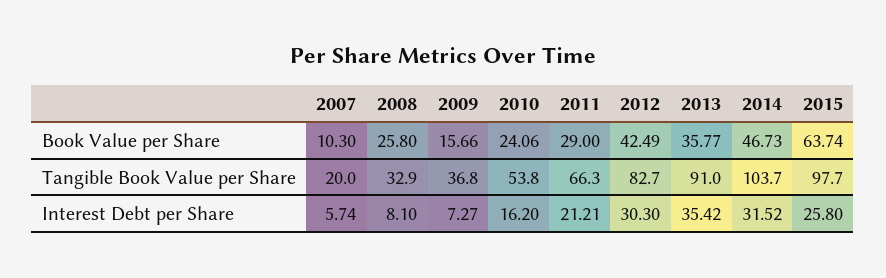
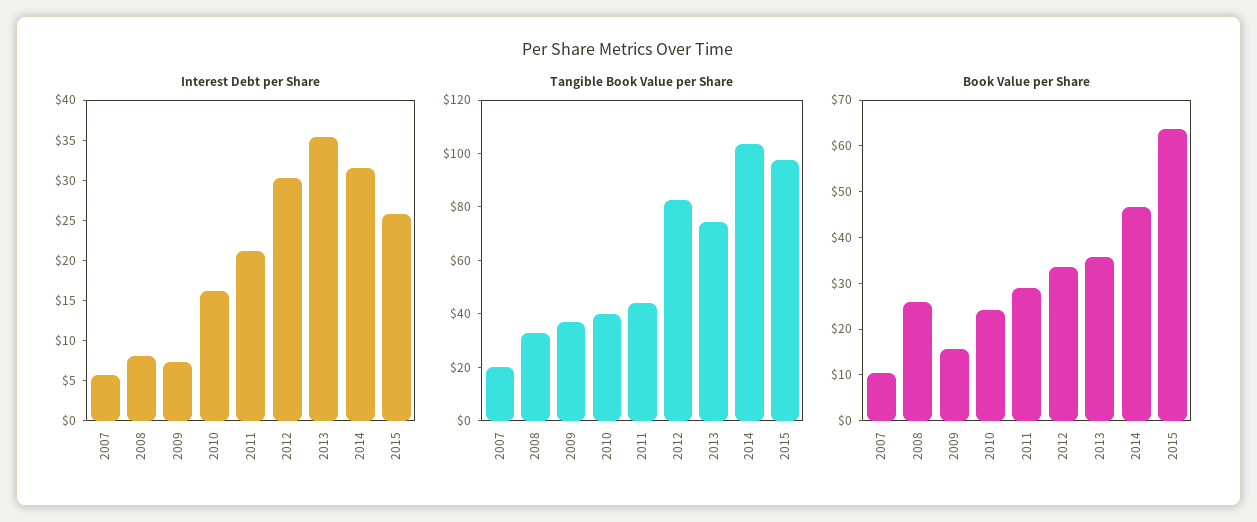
  {
    "Book Value per Share": {
      "2007": 10.3,
      "2008": 25.8,
      "2009": 15.66,
      "2010": 24.06,
      "2011": 29,
-     "2012": 42.49,
+     "2012": 34,
      "2013": 35.77,
      "2014": 46.73,
      "2015": 63.74
    },
    "Tangible Book Value per Share": {
      "2007": 20,
      "2008": 32.9,
      "2009": 36.8,
-     "2010": 53.8,
+     "2010": 40,
-     "2011": 66.3,
+     "2011": 45,
      "2012": 82.7,
-     "2013": 91,
+     "2013": 75,
      "2014": 103.7,
      "2015": 97.7
    },
    "Interest Debt per Share": {
      "2007": 5.74,
      "2008": 8.1,
      "2009": 7.27,
      "2010": 16.2,
      "2011": 21.21,
      "2012": 30.3,
      "2013": 35.42,
      "2014": 31.52,
      "2015": 25.8
    }
  }

